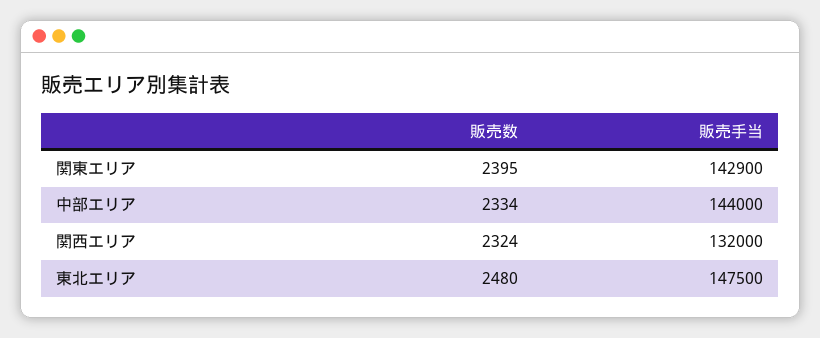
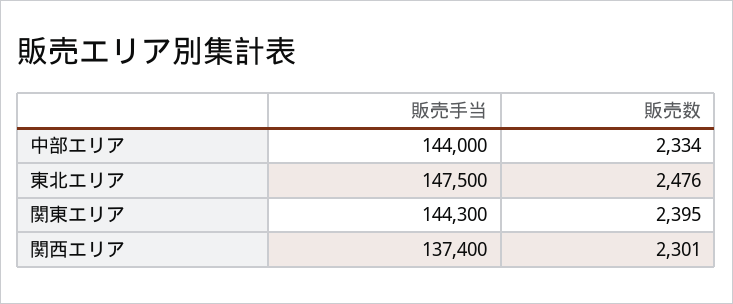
  {
    "販売数": {
      "関東エリア": 2395,
      "中部エリア": 2334,
-     "関西エリア": 2324,
+     "関西エリア": 2301,
-     "東北エリア": 2480
+     "東北エリア": 2476
    },
    "販売手当": {
-     "関東エリア": 142900,
+     "関東エリア": 144300,
      "中部エリア": 144000,
-     "関西エリア": 132000,
+     "関西エリア": 137400,
      "東北エリア": 147500
    }
  }

